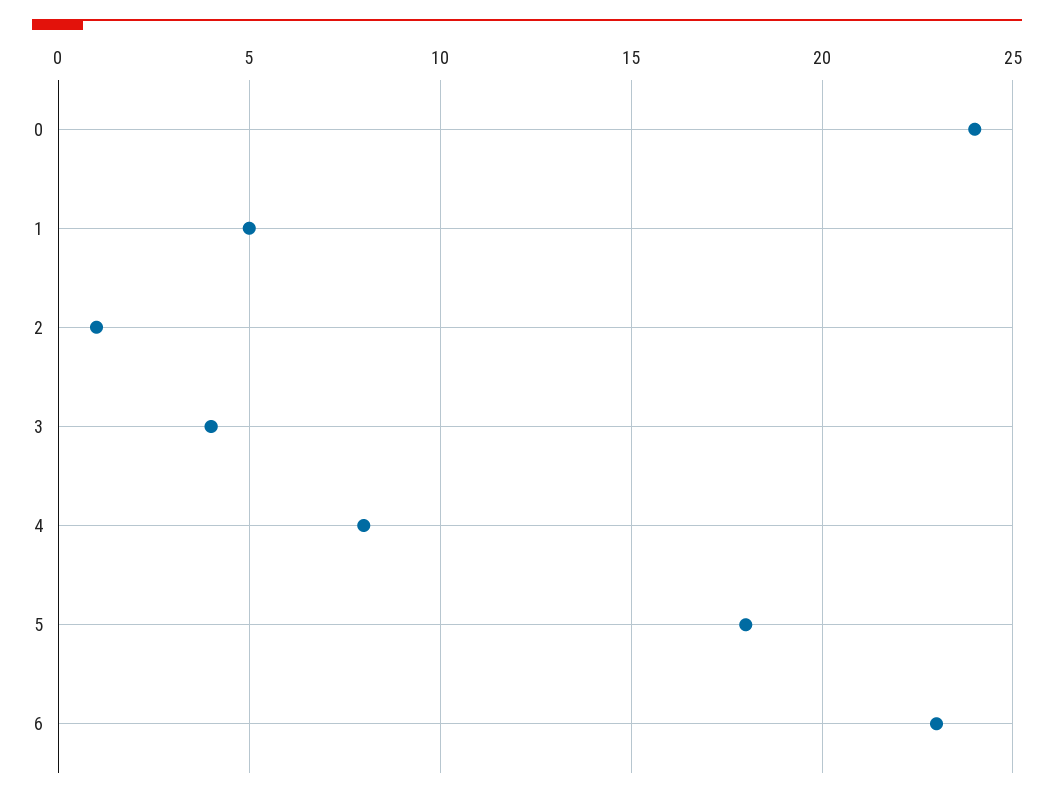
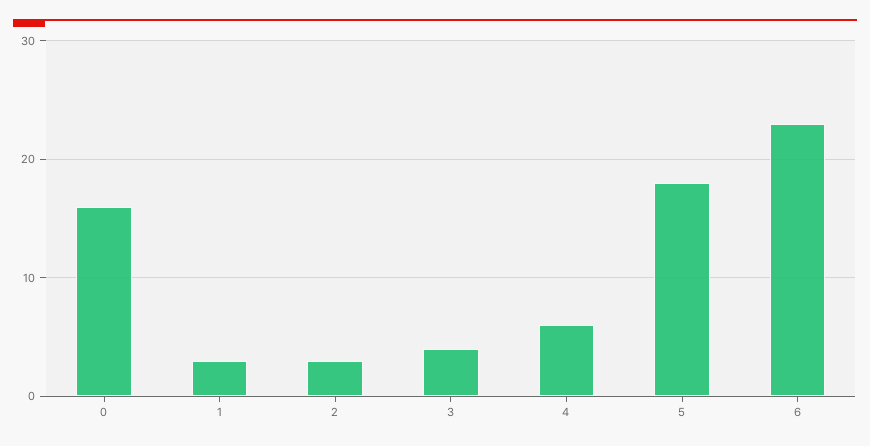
  {
-   "0": 24,
+   "0": 16,
-   "1": 5,
+   "1": 3,
-   "2": 1,
+   "2": 3,
    "3": 4,
-   "4": 8,
+   "4": 6,
    "5": 18,
    "6": 23
  }

